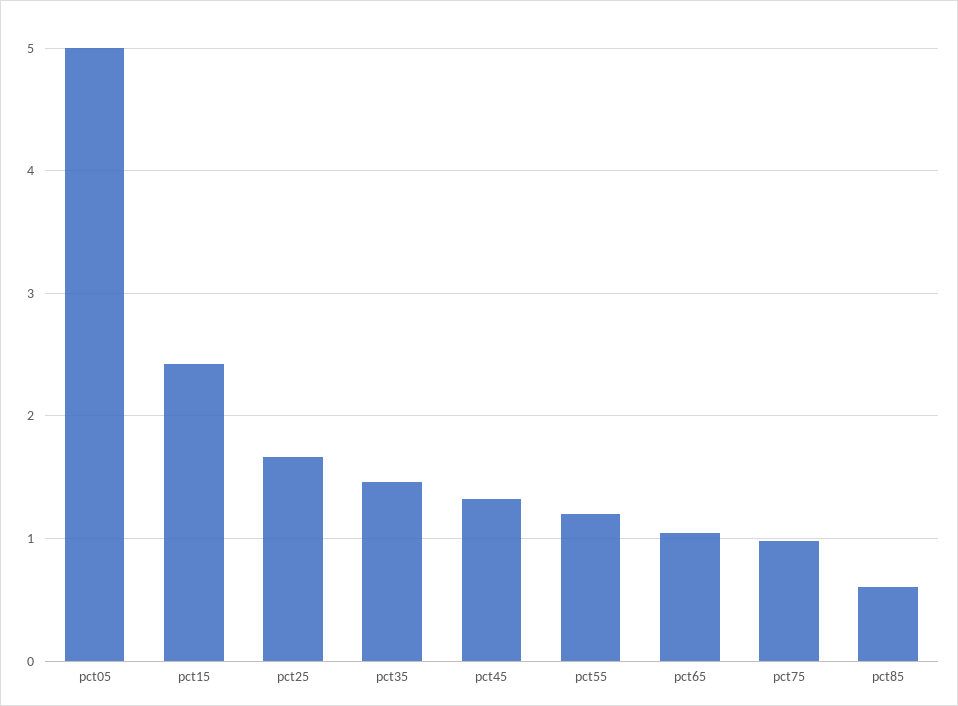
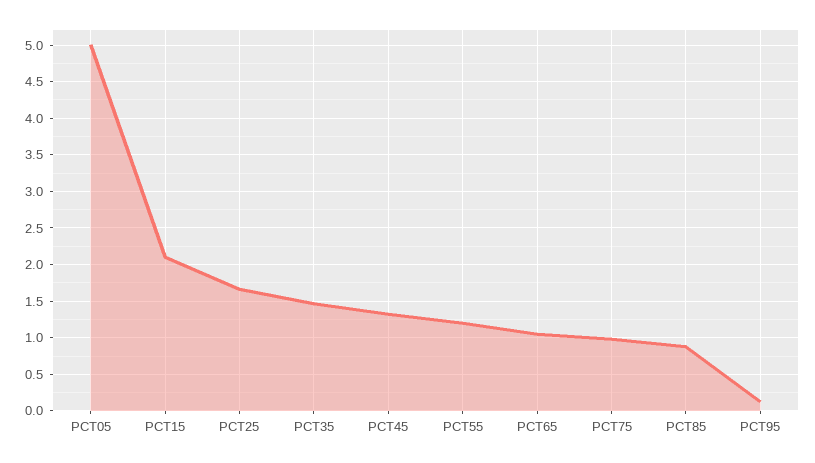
  {
    "pct05": 5,
-   "pct15": 2.4,
+   "pct15": 2.1,
    "pct25": 1.7,
    "pct35": 1.5,
    "pct45": 1.3,
    "pct55": 1.2,
    "pct65": 1,
    "pct75": 1,
-   "pct85": 0.6
+   "pct85": 0.9,
+   "PCT95": 0.1
  }

